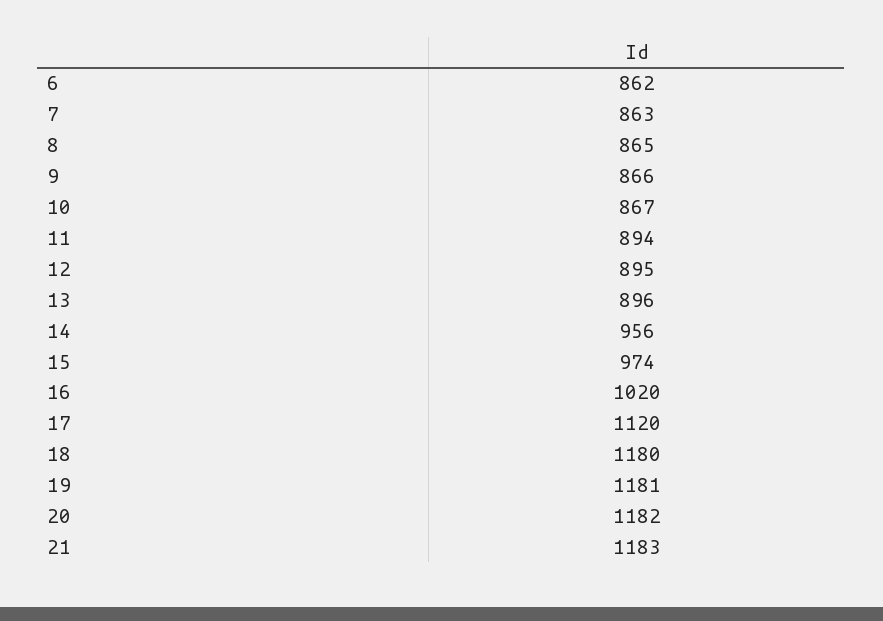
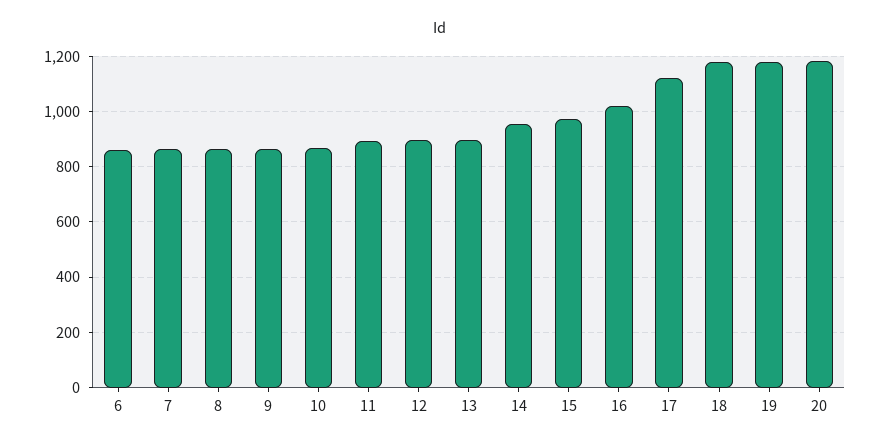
  {
    "6": 862,
    "7": 863,
    "8": 865,
    "9": 866,
    "10": 867,
    "11": 894,
    "12": 895,
    "13": 896,
    "14": 956,
    "15": 974,
    "16": 1020,
    "17": 1120,
    "18": 1180,
    "19": 1181,
-   "20": 1182,
+   "20": 1182
-   "21": 1183
  }

